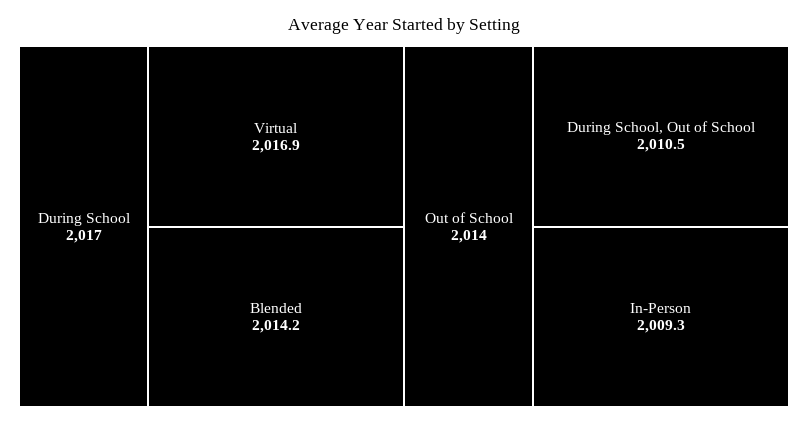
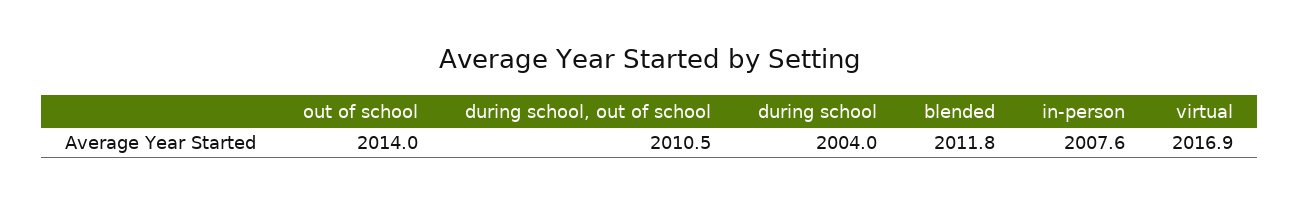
  {
-   "During School": 2017,
+   "During School": 2004,
    "Virtual": 2016.9,
-   "Blended": 2014.2,
+   "Blended": 2011.8,
    "Out of School": 2014,
    "During School, Out of School": 2010.5,
-   "In-Person": 2009.3
+   "In-Person": 2007.6
  }

